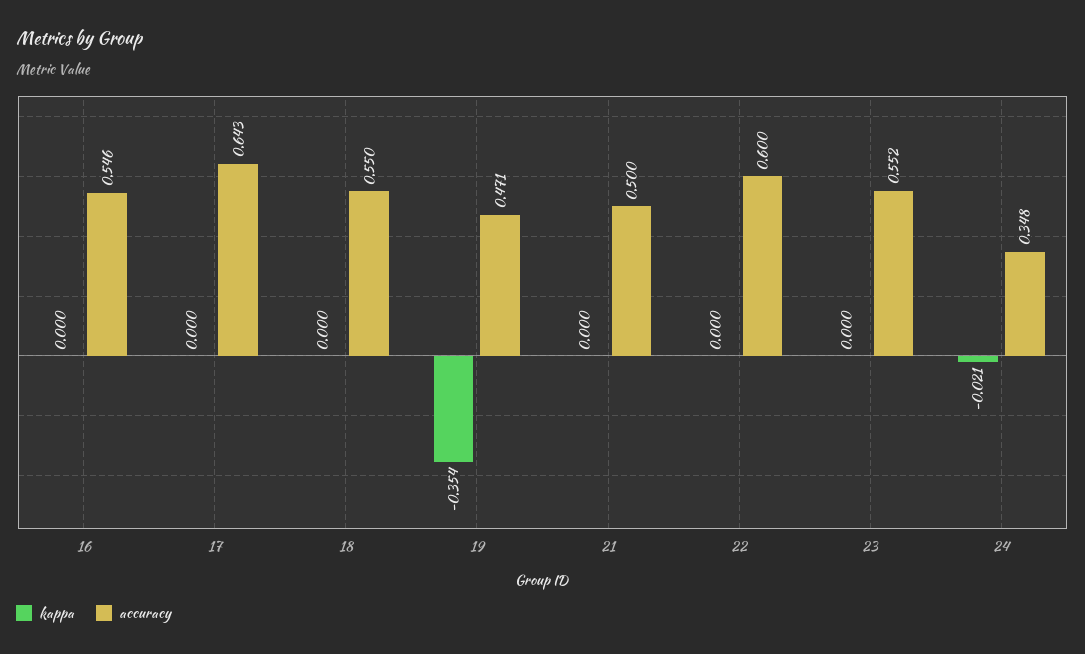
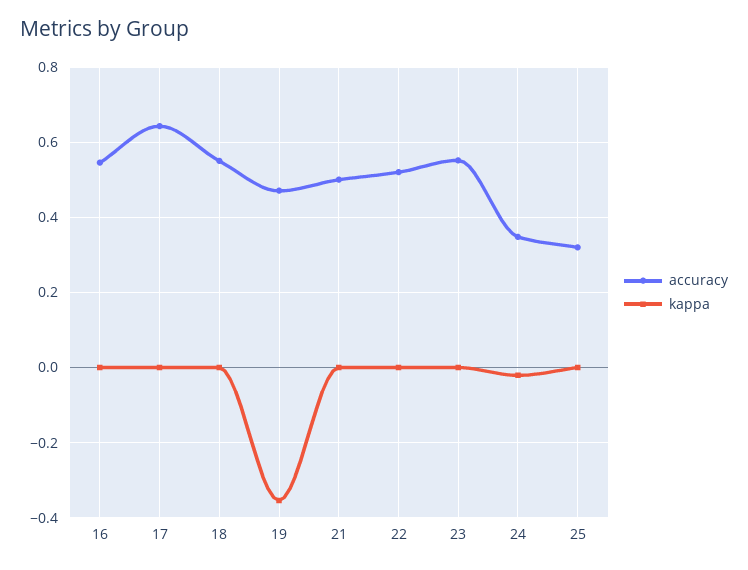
  {
    "kappa": {
      "16": 0,
      "17": 0,
      "18": 0,
      "19": -0.354,
      "21": 0,
      "22": 0,
      "23": 0,
-     "24": -0.021
+     "24": -0.021,
+     "25": 0
    },
    "accuracy": {
      "16": 0.546,
      "17": 0.643,
      "18": 0.55,
      "19": 0.471,
      "21": 0.5,
-     "22": 0.6,
+     "22": 0.52,
      "23": 0.552,
-     "24": 0.348
+     "24": 0.348,
+     "25": 0.32
    }
  }

